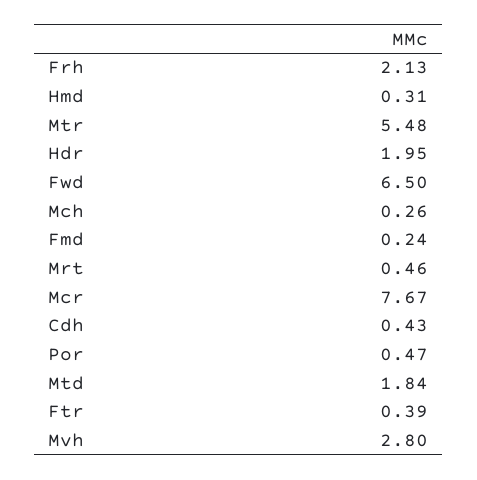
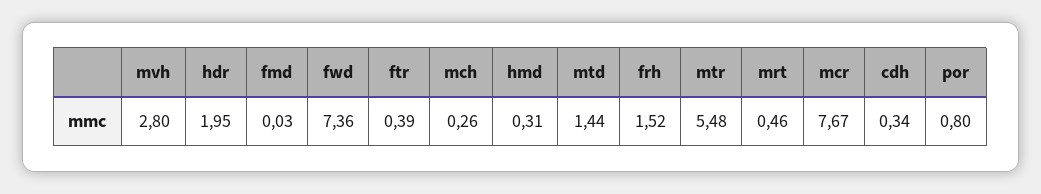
  {
-   "Frh": 2.13,
+   "Frh": 1.52,
    "Hmd": 0.31,
    "Mtr": 5.48,
    "Hdr": 1.95,
-   "Fwd": 6.5,
+   "Fwd": 7.36,
    "Mch": 0.26,
-   "Fmd": 0.24,
+   "Fmd": 0.03,
    "Mrt": 0.46,
    "Mcr": 7.67,
-   "Cdh": 0.43,
+   "Cdh": 0.34,
-   "Por": 0.47,
+   "Por": 0.8,
-   "Mtd": 1.84,
+   "Mtd": 1.44,
    "Ftr": 0.39,
    "Mvh": 2.8
  }

